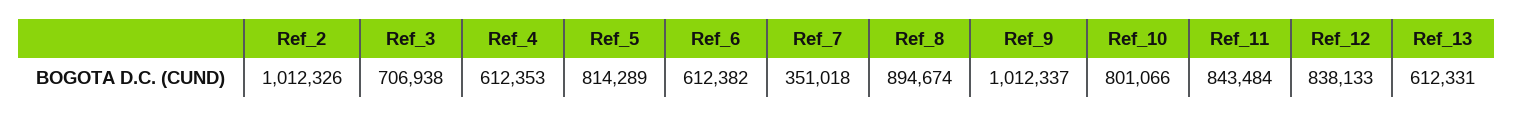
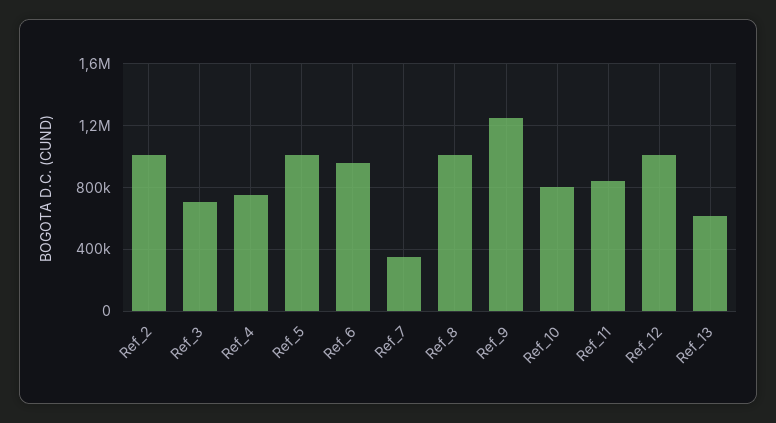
  {
    "Ref_2": 1012326,
    "Ref_3": 706938,
-   "Ref_4": 612353,
+   "Ref_4": 750000,
-   "Ref_5": 814289,
+   "Ref_5": 1000000,
-   "Ref_6": 612382,
+   "Ref_6": 950000,
    "Ref_7": 351018,
-   "Ref_8": 894674,
+   "Ref_8": 1000000,
-   "Ref_9": 1012337,
+   "Ref_9": 1250000,
    "Ref_10": 801066,
    "Ref_11": 843484,
-   "Ref_12": 838133,
+   "Ref_12": 1000000,
    "Ref_13": 612331
  }

